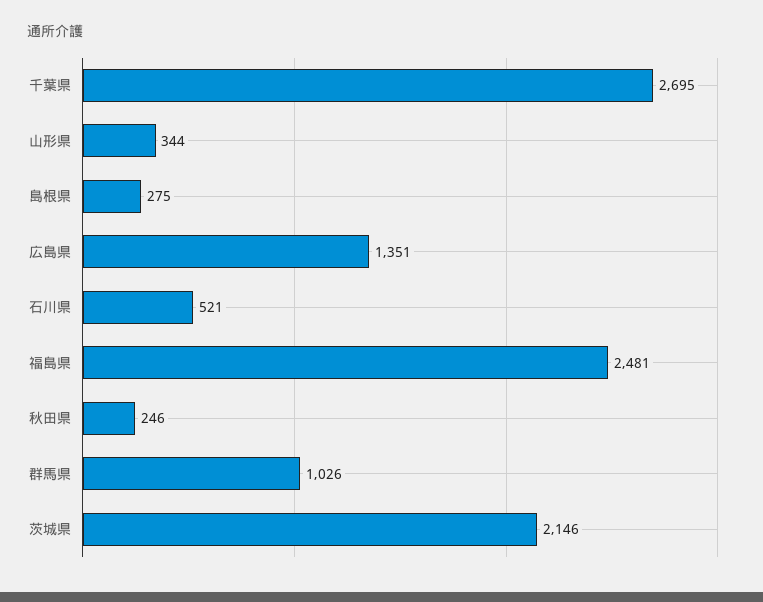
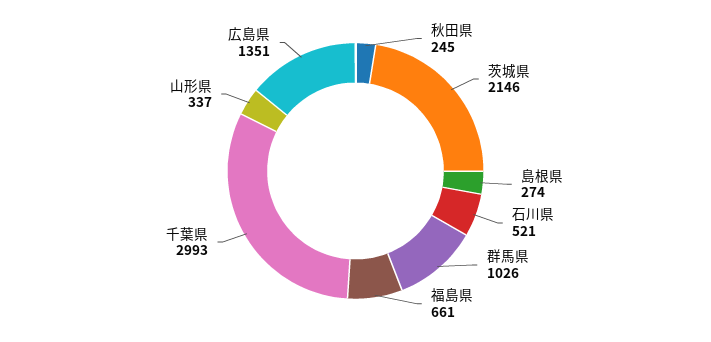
  {
-   "千葉県": 2695,
+   "千葉県": 2993,
-   "山形県": 344,
+   "山形県": 337,
-   "島根県": 275,
+   "島根県": 274,
    "広島県": 1351,
    "石川県": 521,
-   "福島県": 2481,
+   "福島県": 661,
-   "秋田県": 246,
+   "秋田県": 245,
    "群馬県": 1026,
    "茨城県": 2146
  }

